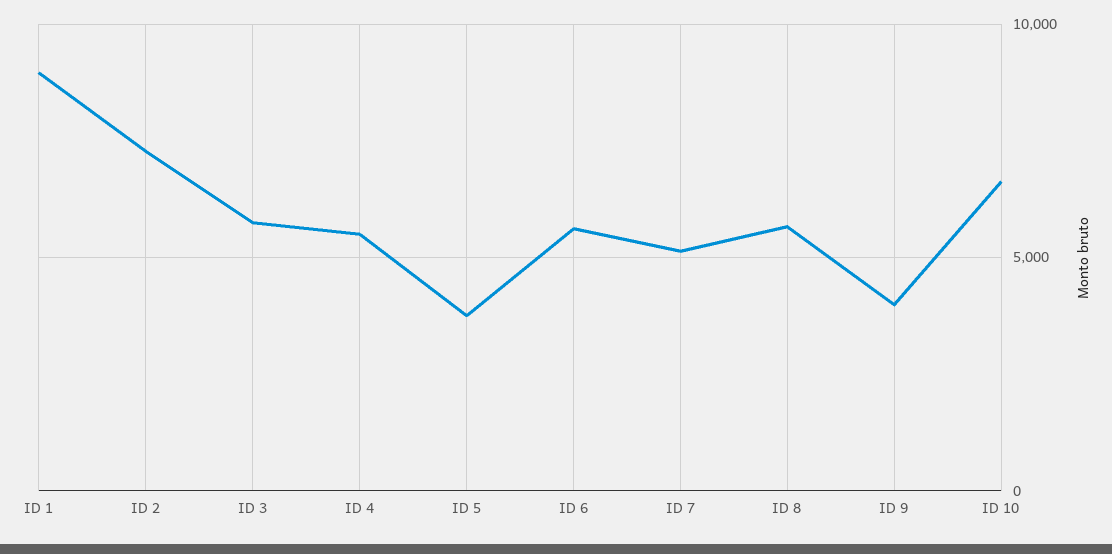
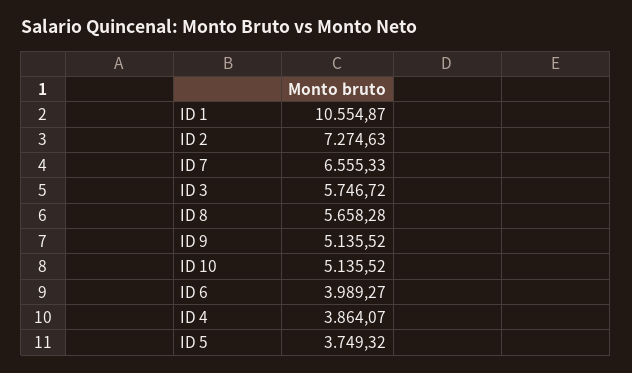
  {
-   "ID 1": 9000,
+   "ID 1": 10554.87,
    "ID 2": 7274.63,
    "ID 3": 5746.72,
-   "ID 4": 5500,
+   "ID 4": 3864.07,
    "ID 5": 3749.32,
-   "ID 6": 5500,
+   "ID 6": 3989.27,
-   "ID 7": 5000,
+   "ID 7": 6555.33,
    "ID 8": 5658.28,
-   "ID 9": 4000,
+   "ID 9": 5135.52,
-   "ID 10": 6500
+   "ID 10": 5135.52
  }

